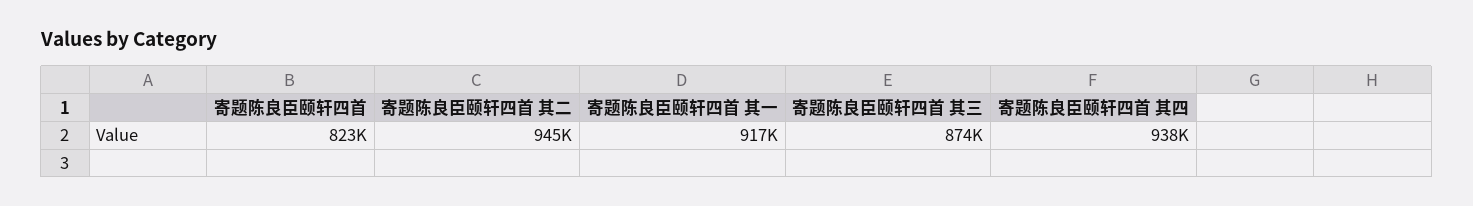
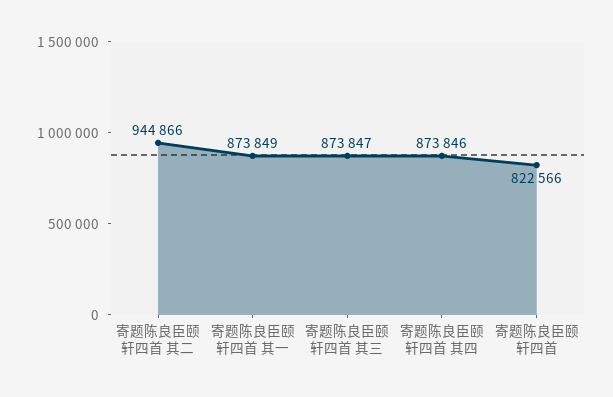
  {
    "寄题陈良臣颐轩四首": 822566,
    "寄题陈良臣颐轩四首 其二": 944866,
-   "寄题陈良臣颐轩四首 其一": 917000,
+   "寄题陈良臣颐轩四首 其一": 873849,
    "寄题陈良臣颐轩四首 其三": 873847,
-   "寄题陈良臣颐轩四首 其四": 938000
+   "寄题陈良臣颐轩四首 其四": 873846
  }

